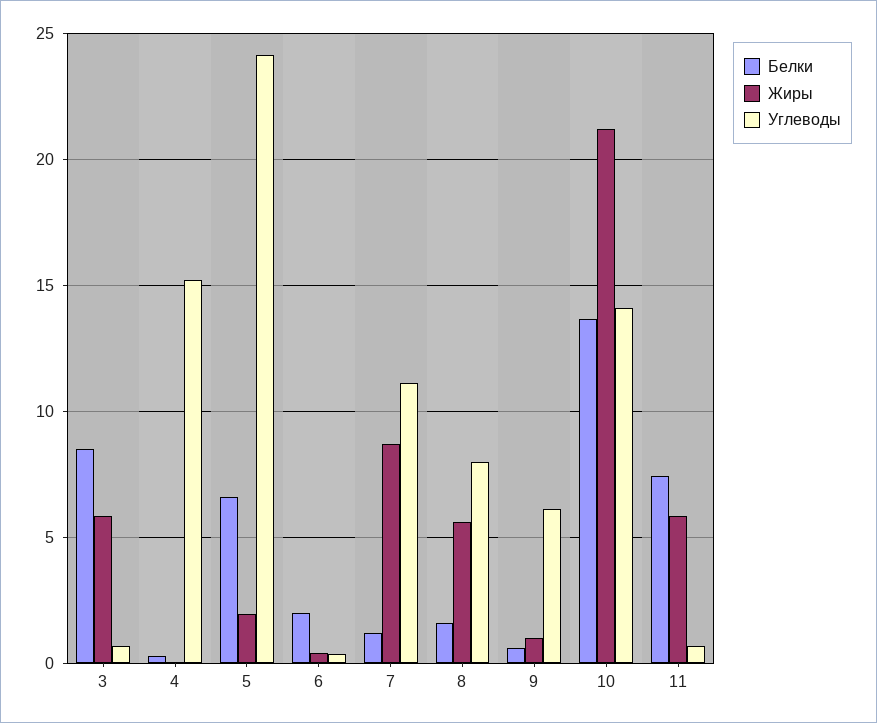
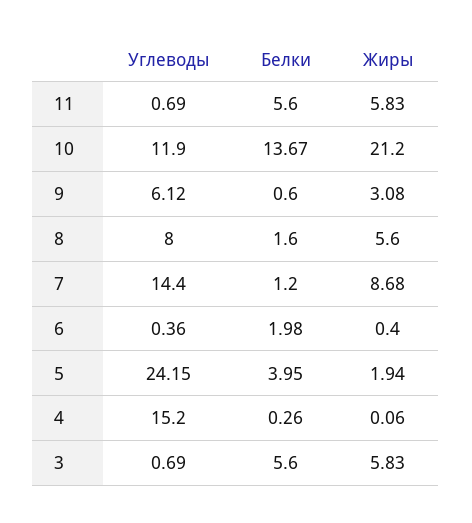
  {
    "Белки": {
-     "3": 8.5,
+     "3": 5.6,
      "4": 0.26,
-     "5": 6.5,
+     "5": 3.95,
      "6": 1.98,
      "7": 1.2,
      "8": 1.6,
      "9": 0.6,
      "10": 13.67,
-     "11": 7.5
+     "11": 5.6
    },
    "Жиры": {
      "3": 5.83,
      "4": 0.06,
      "5": 1.94,
      "6": 0.4,
      "7": 8.68,
      "8": 5.6,
-     "9": 1,
+     "9": 3.08,
      "10": 21.2,
      "11": 5.83
    },
    "Углеводы": {
      "3": 0.69,
      "4": 15.2,
      "5": 24.15,
      "6": 0.36,
-     "7": 11,
+     "7": 14.4,
      "8": 8,
      "9": 6.12,
-     "10": 14,
+     "10": 11.9,
      "11": 0.69
    }
  }

